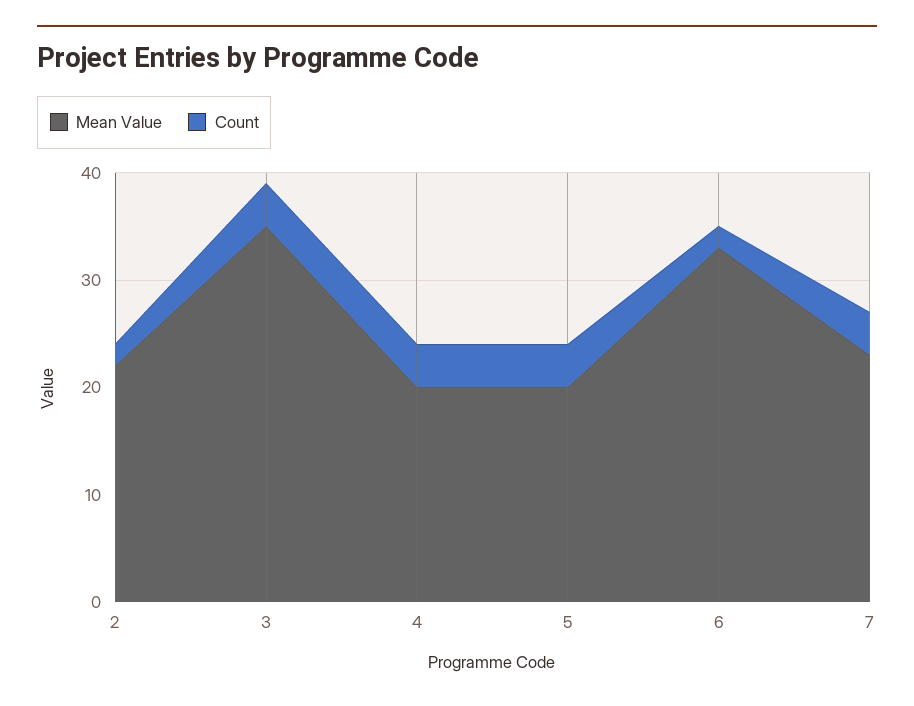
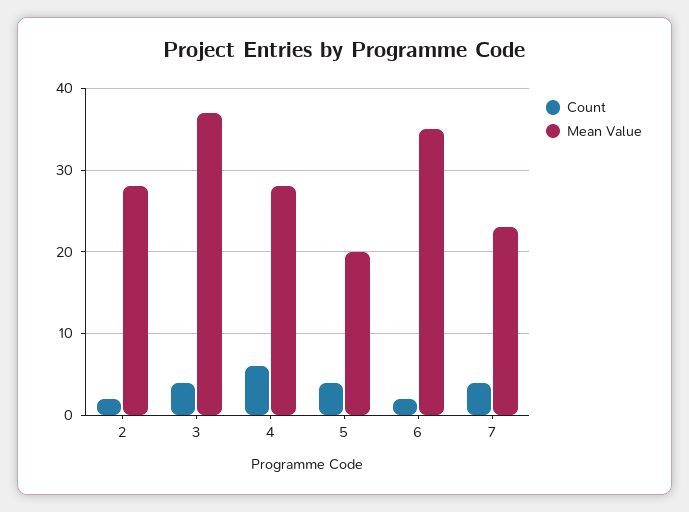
  {
    "Mean Value": {
-     "2": 22,
+     "2": 28,
-     "3": 35,
+     "3": 37,
-     "4": 20,
+     "4": 28,
      "5": 20,
-     "6": 33,
+     "6": 35,
      "7": 23
    },
    "Count": {
      "2": 2,
      "3": 4,
-     "4": 4,
+     "4": 6,
      "5": 4,
      "6": 2,
      "7": 4
    }
  }

